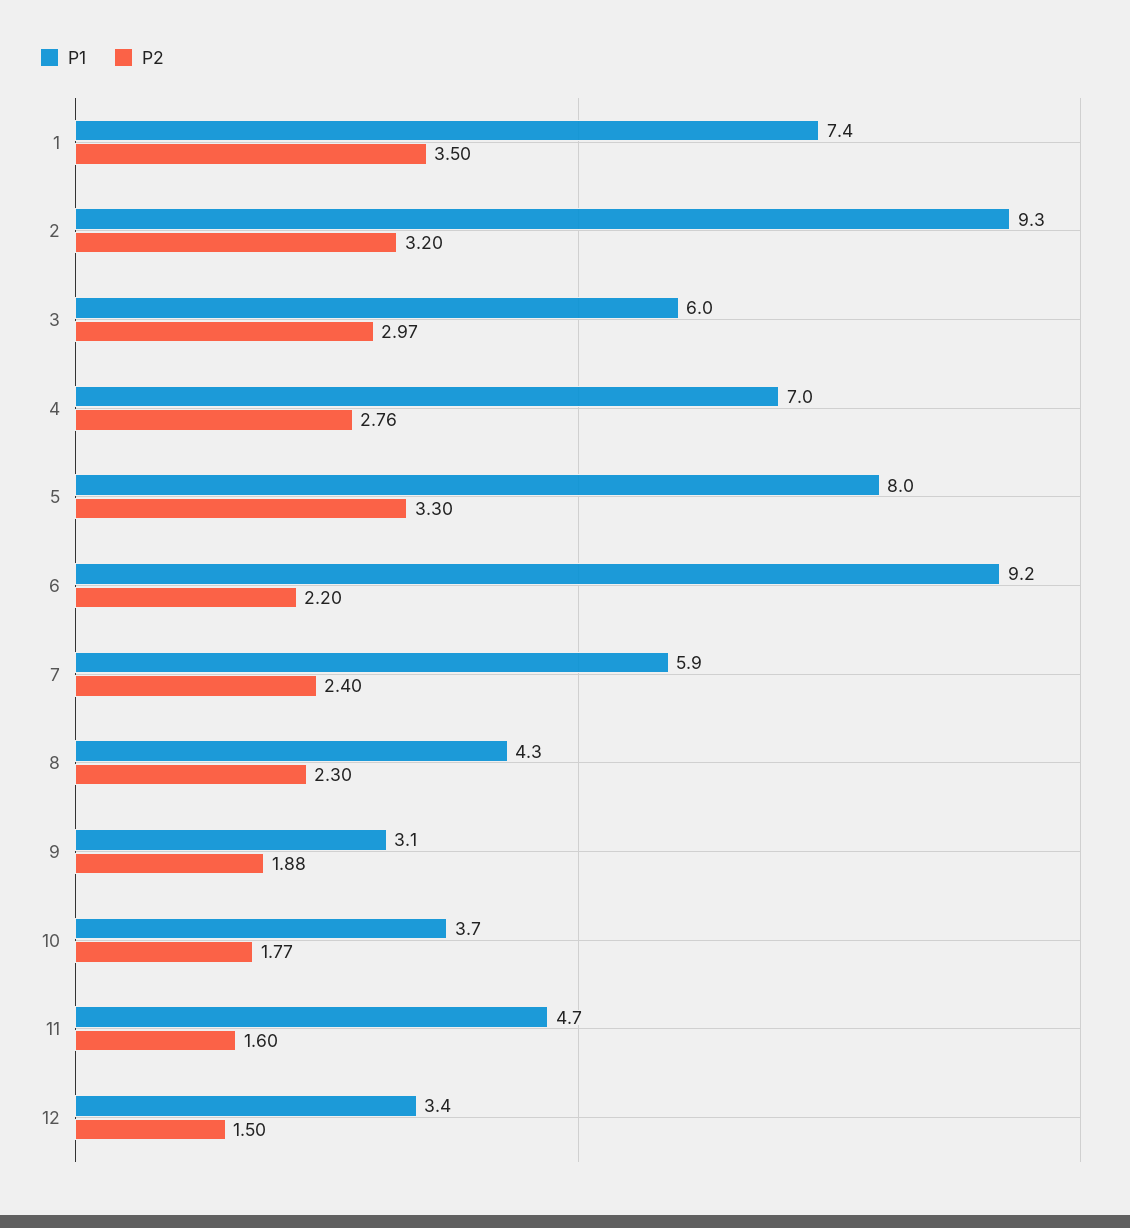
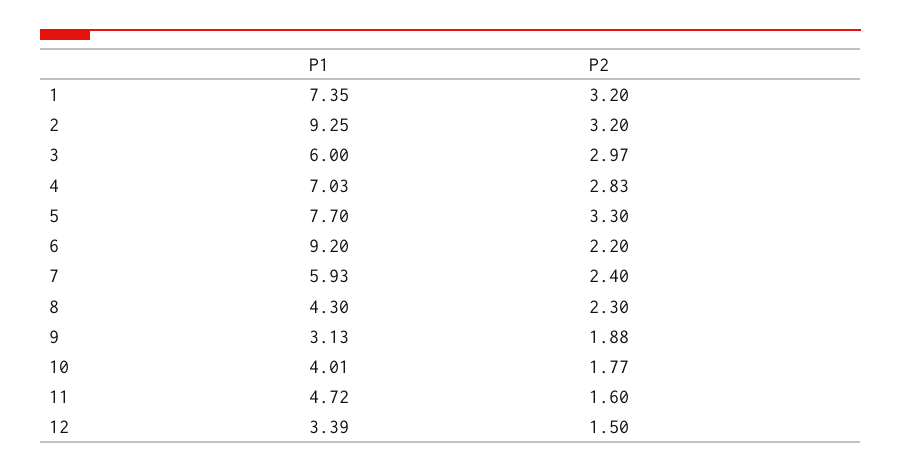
  {
    "P1": {
      "1": 7.35,
      "2": 9.25,
      "3": 6,
      "4": 7.03,
-     "5": 8,
+     "5": 7.7,
      "6": 9.2,
      "7": 5.93,
      "8": 4.3,
      "9": 3.13,
-     "10": 3.7,
+     "10": 4.01,
      "11": 4.72,
      "12": 3.39
    },
    "P2": {
-     "1": 3.5,
+     "1": 3.2,
      "2": 3.2,
      "3": 2.97,
-     "4": 2.76,
+     "4": 2.83,
      "5": 3.3,
      "6": 2.2,
      "7": 2.4,
      "8": 2.3,
      "9": 1.88,
      "10": 1.77,
      "11": 1.6,
      "12": 1.5
    }
  }

